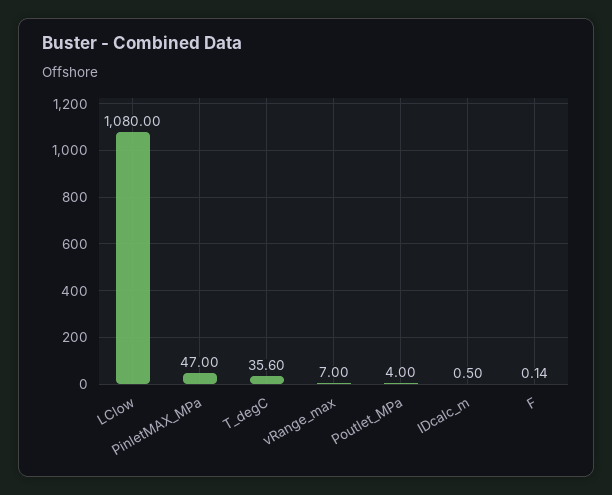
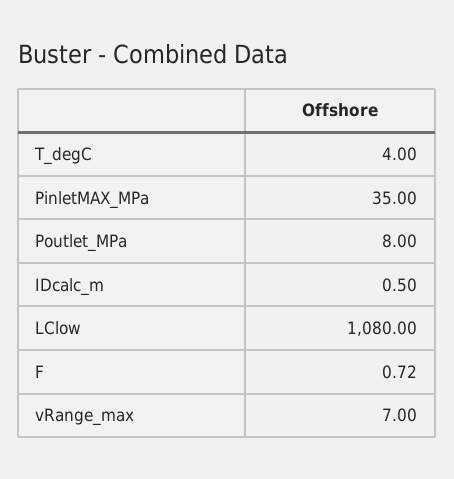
  {
    "LClow": 1080,
-   "PinletMAX_MPa": 47,
+   "PinletMAX_MPa": 35,
-   "T_degC": 35.6,
+   "T_degC": 4,
    "vRange_max": 7,
-   "Poutlet_MPa": 4,
+   "Poutlet_MPa": 8,
    "IDcalc_m": 0.5,
-   "F": 0.14
+   "F": 0.72
  }

